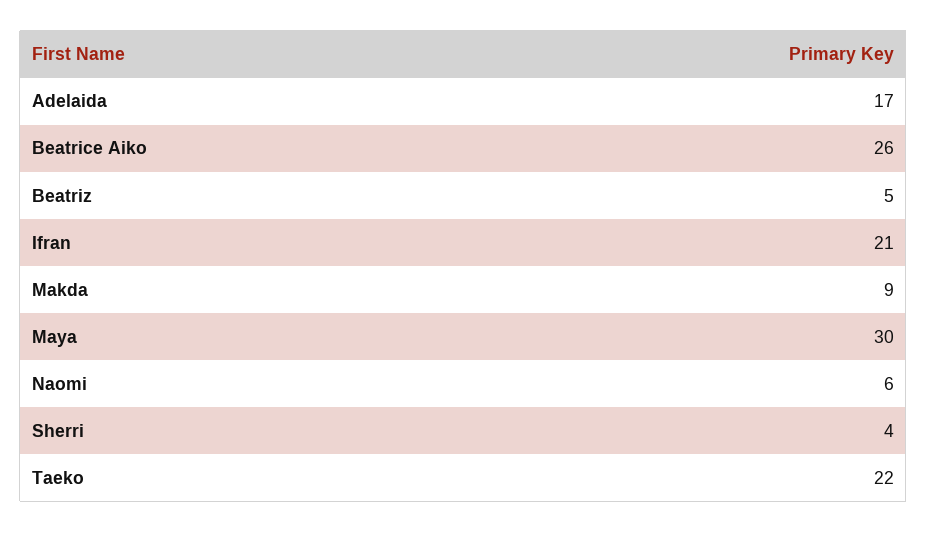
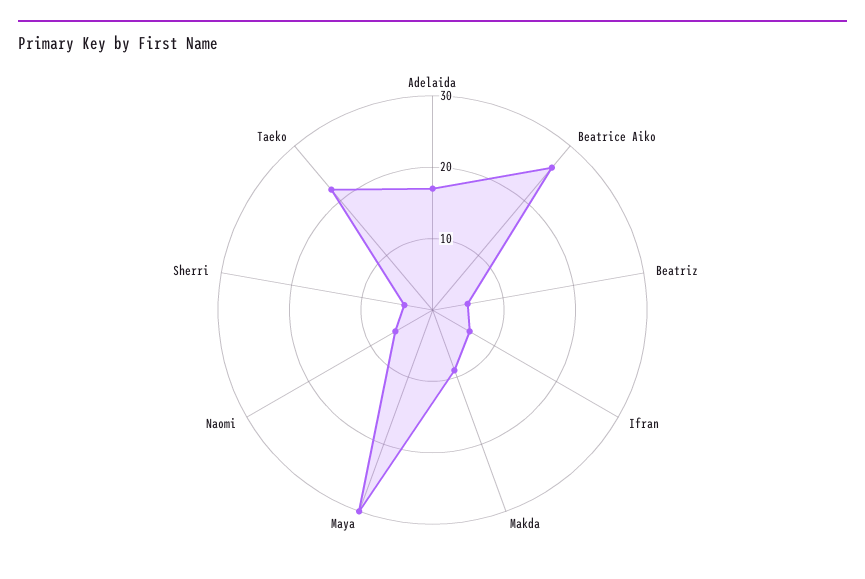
  {
    "Adelaida": 17,
    "Beatrice Aiko": 26,
    "Beatriz": 5,
-   "Ifran": 21,
+   "Ifran": 5,
    "Makda": 9,
    "Maya": 30,
    "Naomi": 6,
    "Sherri": 4,
    "Taeko": 22
  }

